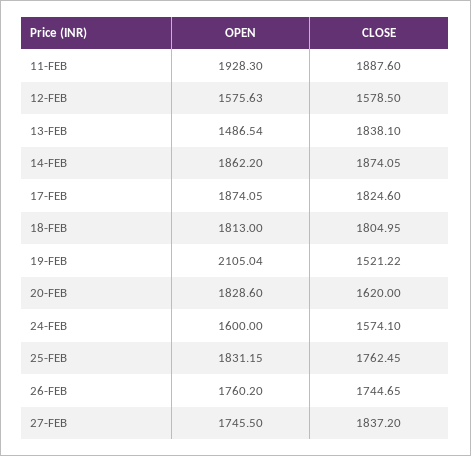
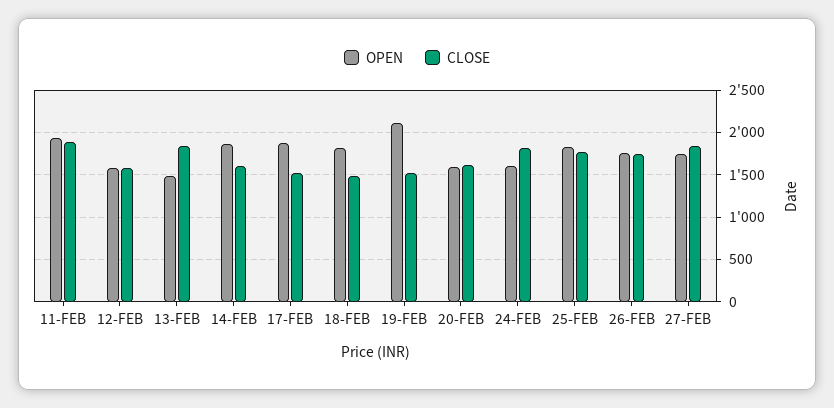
  {
    "OPEN": {
      "11-FEB": 1928.3,
      "12-FEB": 1575.63,
      "13-FEB": 1486.54,
      "14-FEB": 1862.2,
      "17-FEB": 1874.05,
      "18-FEB": 1813,
      "19-FEB": 2105.04,
-     "20-FEB": 1828.6,
+     "20-FEB": 1600,
      "24-FEB": 1600,
      "25-FEB": 1831.15,
      "26-FEB": 1760.2,
      "27-FEB": 1745.5
    },
    "CLOSE": {
      "11-FEB": 1887.6,
      "12-FEB": 1578.5,
      "13-FEB": 1838.1,
-     "14-FEB": 1874.05,
+     "14-FEB": 1600,
-     "17-FEB": 1824.6,
+     "17-FEB": 1500,
-     "18-FEB": 1804.95,
+     "18-FEB": 1500,
      "19-FEB": 1521.22,
      "20-FEB": 1620,
-     "24-FEB": 1574.1,
+     "24-FEB": 1800,
      "25-FEB": 1762.45,
      "26-FEB": 1744.65,
      "27-FEB": 1837.2
    }
  }

